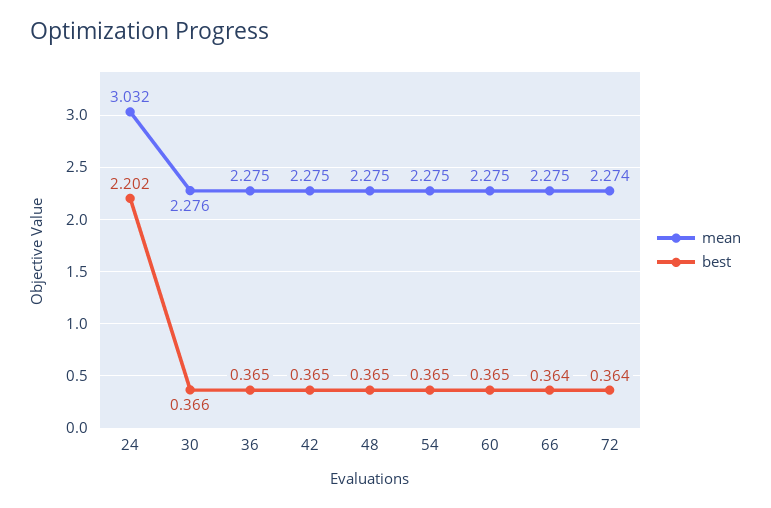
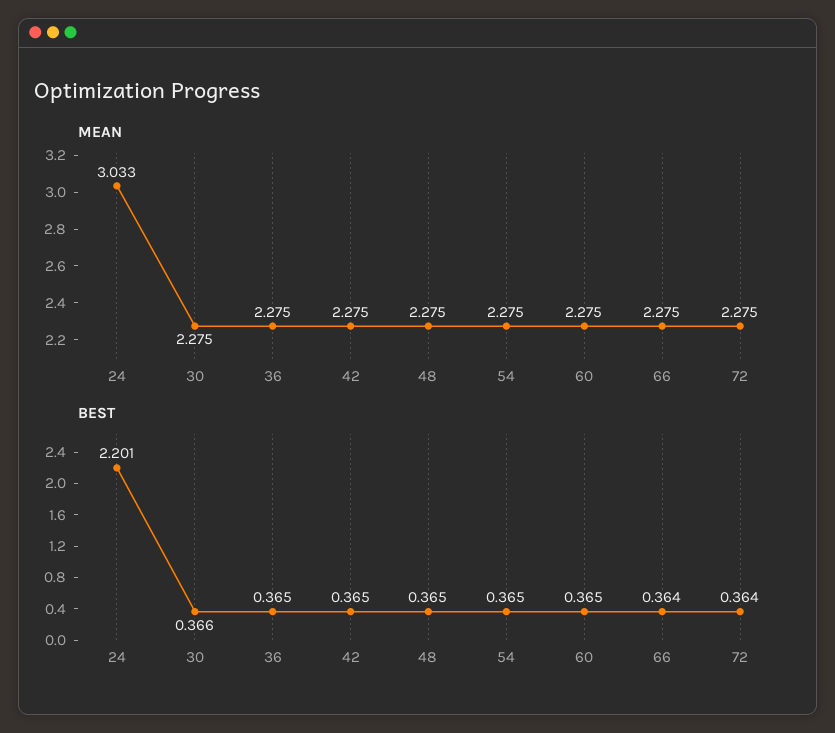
  {
    "mean": {
-     "24": 3.032,
+     "24": 3.033,
-     "30": 2.276,
+     "30": 2.275,
      "36": 2.275,
      "42": 2.275,
      "48": 2.275,
      "54": 2.275,
      "60": 2.275,
      "66": 2.275,
-     "72": 2.274
+     "72": 2.275
    },
    "best": {
-     "24": 2.202,
+     "24": 2.201,
      "30": 0.366,
      "36": 0.365,
      "42": 0.365,
      "48": 0.365,
      "54": 0.365,
      "60": 0.365,
      "66": 0.364,
      "72": 0.364
    }
  }

